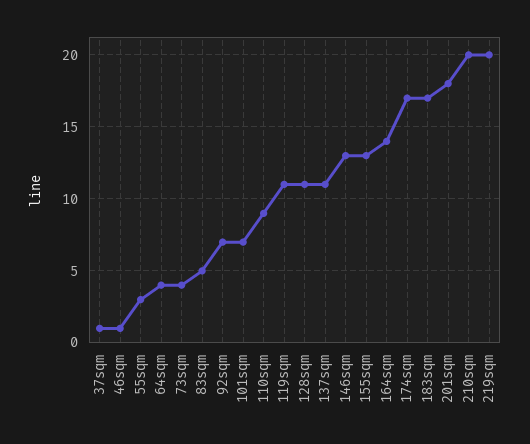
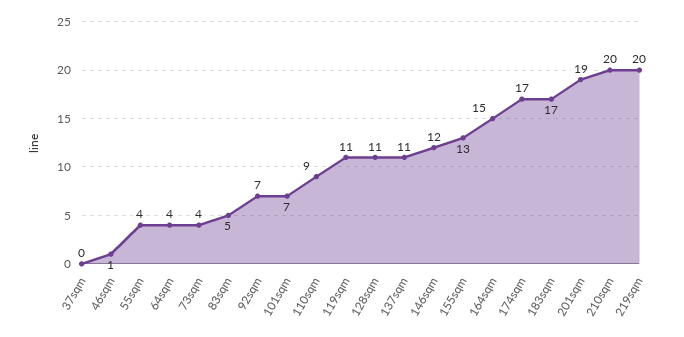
  {
-   "37sqm": 1,
+   "37sqm": 0,
    "46sqm": 1,
-   "55sqm": 3,
+   "55sqm": 4,
    "64sqm": 4,
    "73sqm": 4,
    "83sqm": 5,
    "92sqm": 7,
    "101sqm": 7,
    "110sqm": 9,
    "119sqm": 11,
    "128sqm": 11,
    "137sqm": 11,
-   "146sqm": 13,
+   "146sqm": 12,
    "155sqm": 13,
-   "164sqm": 14,
+   "164sqm": 15,
    "174sqm": 17,
    "183sqm": 17,
-   "201sqm": 18,
+   "201sqm": 19,
    "210sqm": 20,
    "219sqm": 20
  }

